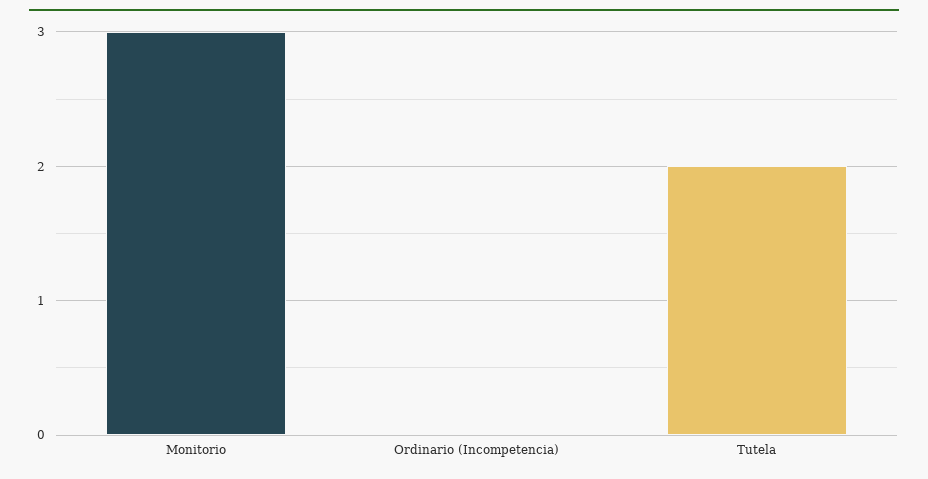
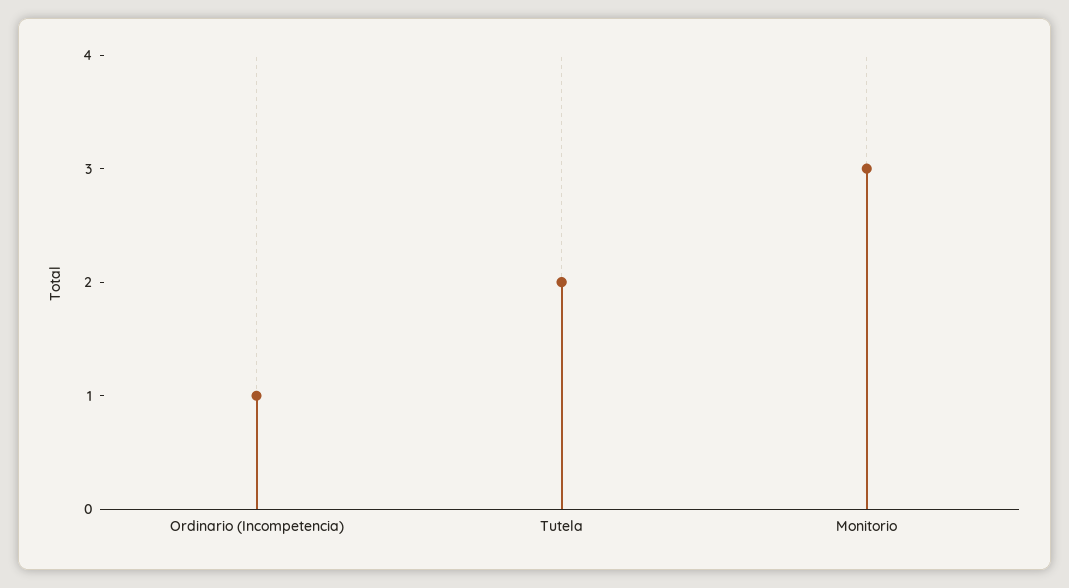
  {
    "Monitorio": 3,
-   "Ordinario (Incompetencia)": 0,
+   "Ordinario (Incompetencia)": 1,
    "Tutela": 2
  }

